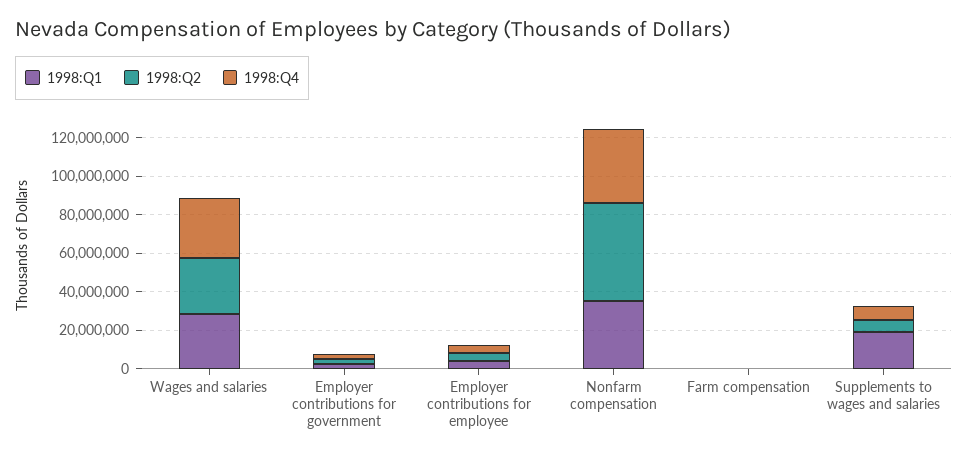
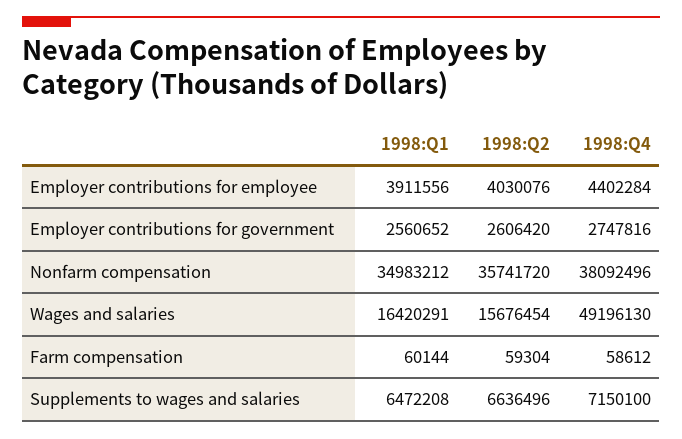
  {
    "1998:Q1": {
-     "Wages and salaries": 30000000,
+     "Wages and salaries": 16420291,
      "Employer contributions for government": 2560652,
      "Employer contributions for employee": 3911556,
      "Nonfarm compensation": 34983212,
      "Farm compensation": 60144,
-     "Supplements to wages and salaries": 20000000
+     "Supplements to wages and salaries": 6472208
    },
    "1998:Q2": {
-     "Wages and salaries": 30000000,
+     "Wages and salaries": 15676454,
      "Employer contributions for government": 2606420,
      "Employer contributions for employee": 4030076,
-     "Nonfarm compensation": 50000000,
+     "Nonfarm compensation": 35741720,
      "Farm compensation": 59304,
      "Supplements to wages and salaries": 6636496
    },
    "1998:Q4": {
-     "Wages and salaries": 30000000,
+     "Wages and salaries": 49196130,
      "Employer contributions for government": 2747816,
      "Employer contributions for employee": 4402284,
      "Nonfarm compensation": 38092496,
      "Farm compensation": 58612,
      "Supplements to wages and salaries": 7150100
    }
  }

